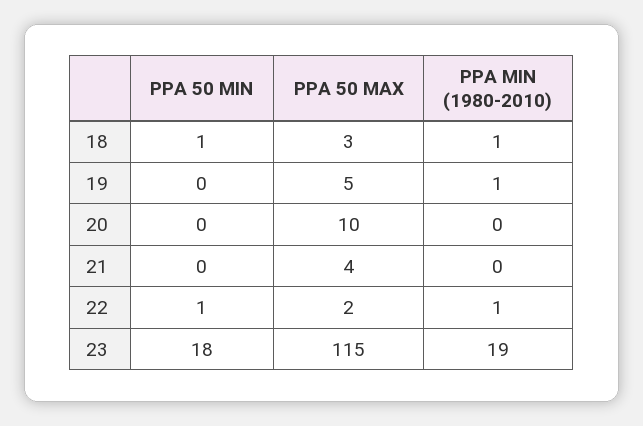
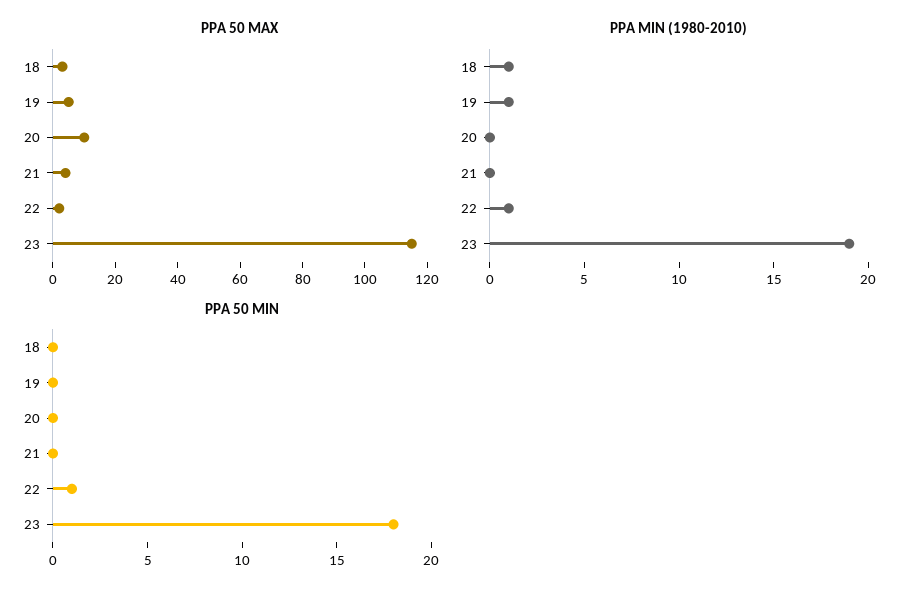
  {
    "PPA 50 MIN": {
-     "18": 1,
+     "18": 0,
      "19": 0,
      "20": 0,
      "21": 0,
      "22": 1,
      "23": 18
    },
    "PPA 50 MAX": {
      "18": 3,
      "19": 5,
      "20": 10,
      "21": 4,
      "22": 2,
      "23": 115
    },
    "PPA MIN (1980-2010)": {
      "18": 1,
      "19": 1,
      "20": 0,
      "21": 0,
      "22": 1,
      "23": 19
    }
  }

